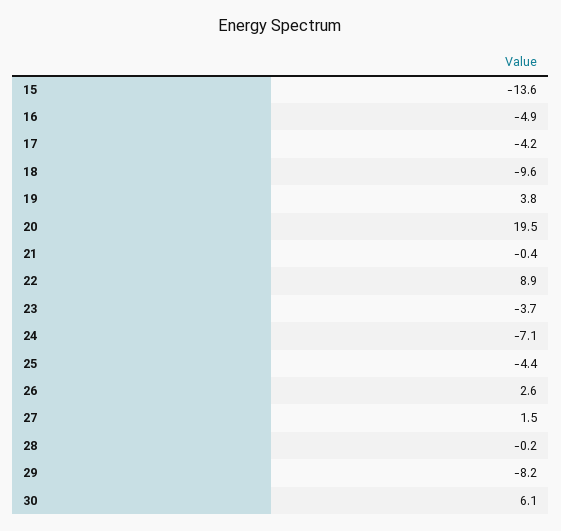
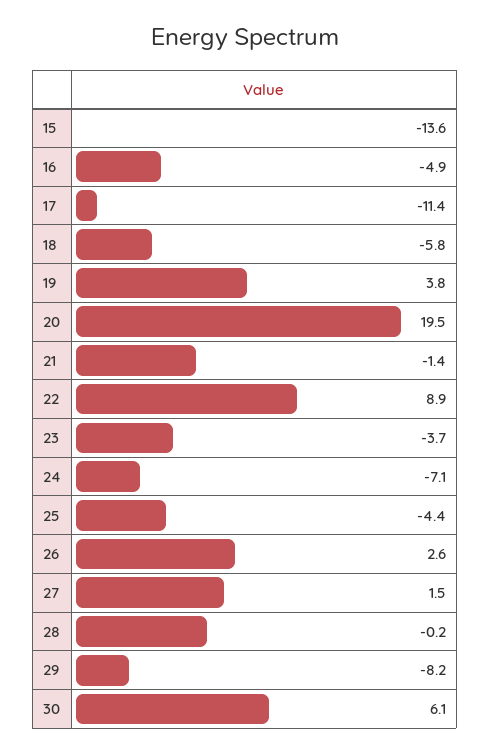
  {
    "15": -13.6,
    "16": -4.9,
-   "17": -4.2,
+   "17": -11.4,
-   "18": -9.6,
+   "18": -5.8,
    "19": 3.8,
    "20": 19.5,
-   "21": -0.4,
+   "21": -1.4,
    "22": 8.9,
    "23": -3.7,
    "24": -7.1,
    "25": -4.4,
    "26": 2.6,
    "27": 1.5,
    "28": -0.2,
    "29": -8.2,
    "30": 6.1
  }

